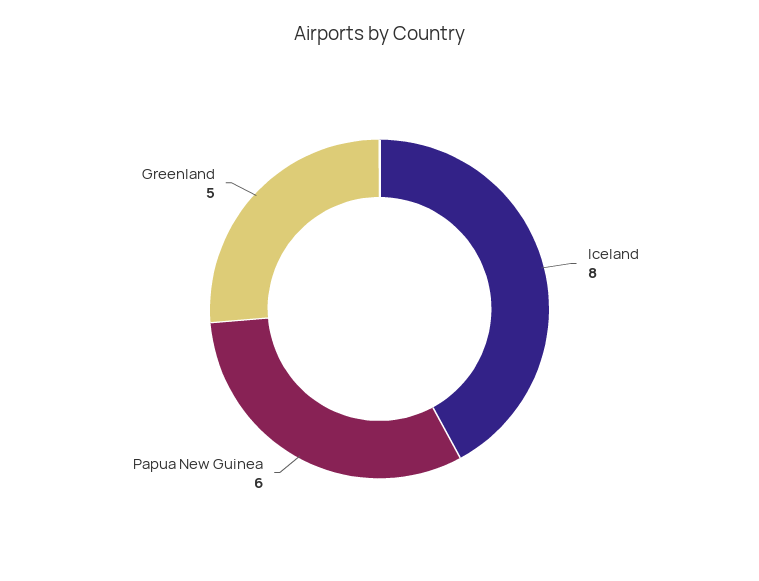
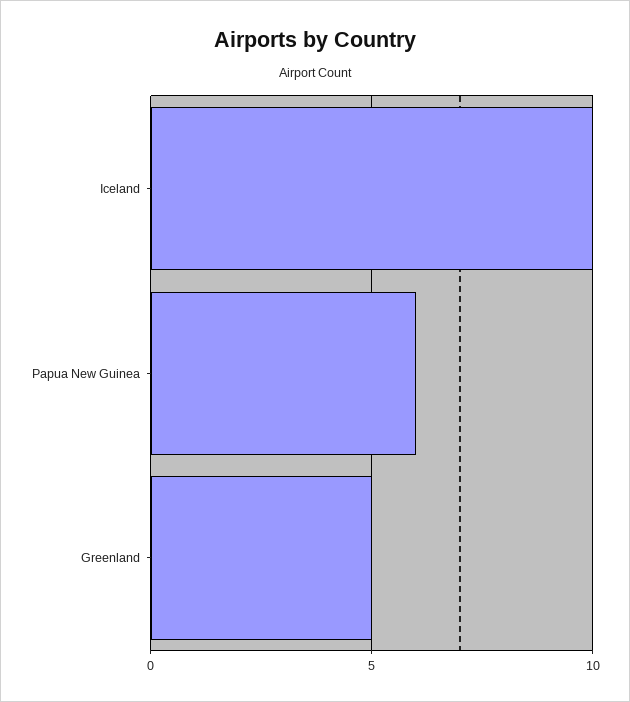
  {
-   "Iceland": 8,
+   "Iceland": 10,
    "Papua New Guinea": 6,
    "Greenland": 5
  }

